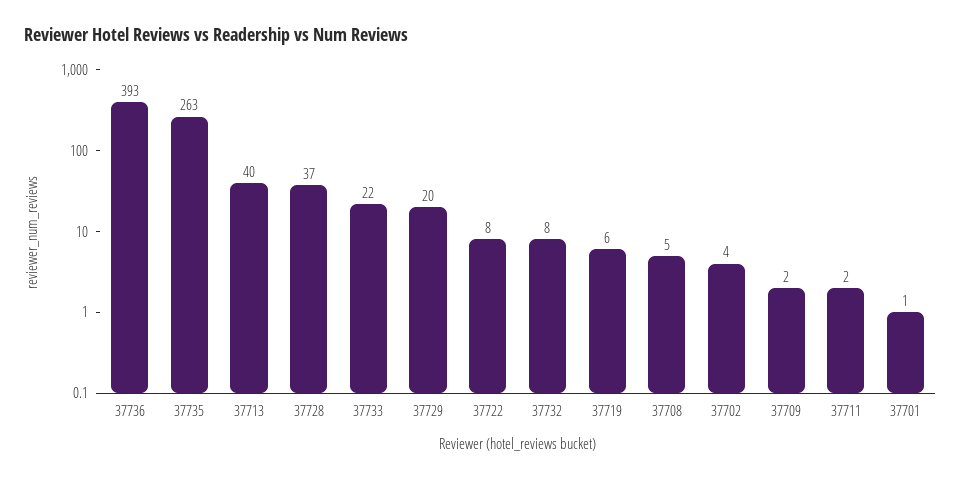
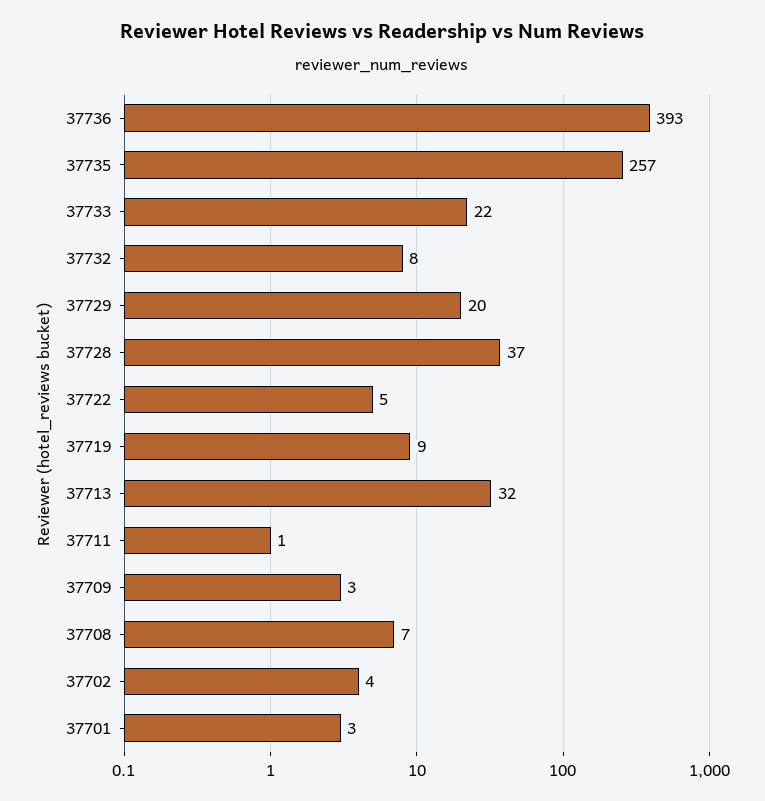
  {
    "37736": 393,
-   "37735": 263,
+   "37735": 257,
-   "37713": 40,
+   "37713": 32,
    "37728": 37,
    "37733": 22,
    "37729": 20,
-   "37722": 8,
+   "37722": 5,
    "37732": 8,
-   "37719": 6,
+   "37719": 9,
-   "37708": 5,
+   "37708": 7,
    "37702": 4,
-   "37709": 2,
+   "37709": 3,
-   "37711": 2,
+   "37711": 1,
-   "37701": 1
+   "37701": 3
  }

